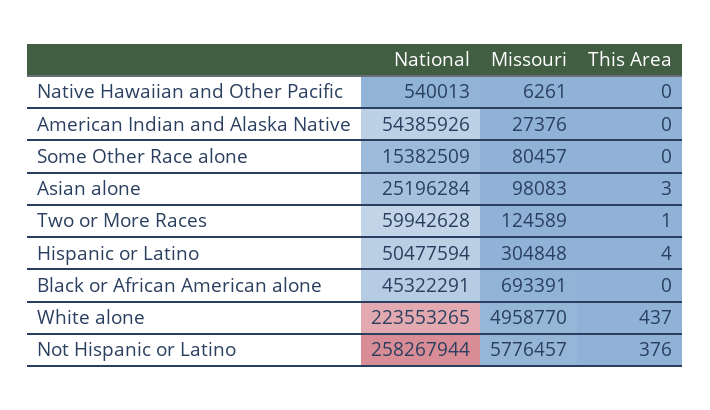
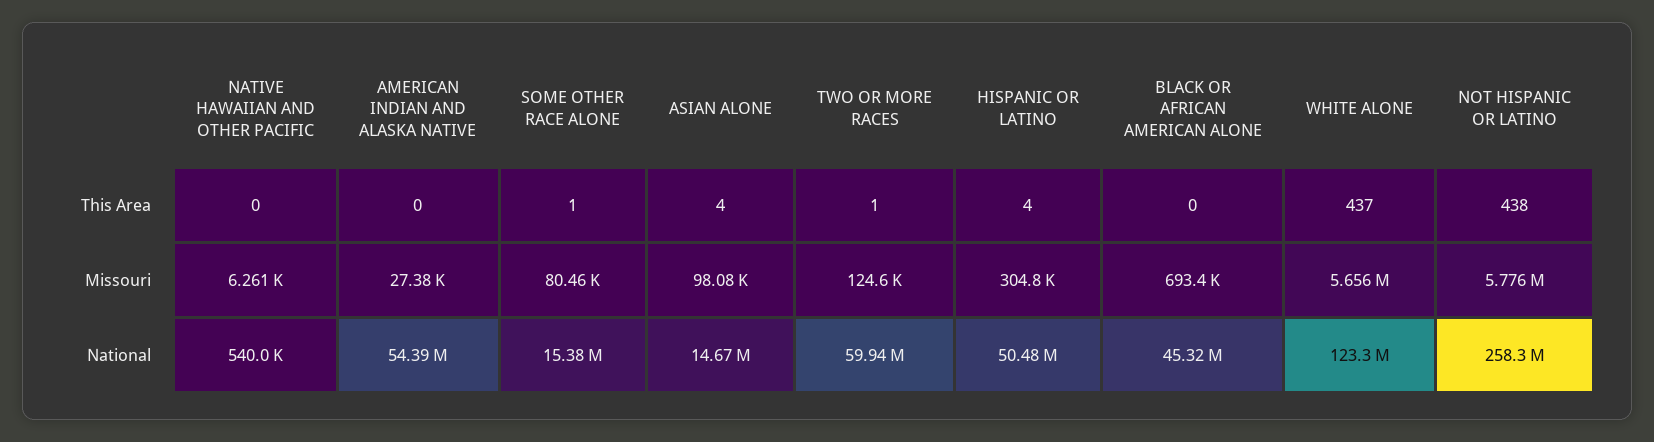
  {
    "National": {
      "Native Hawaiian and Other Pacific": 540013,
      "American Indian and Alaska Native": 54385926,
      "Some Other Race alone": 15382509,
-     "Asian alone": 25196284,
+     "Asian alone": 14670000,
      "Two or More Races": 59942628,
      "Hispanic or Latino": 50477594,
      "Black or African American alone": 45322291,
-     "White alone": 223553265,
+     "White alone": 123300000,
      "Not Hispanic or Latino": 258267944
    },
    "Missouri": {
      "Native Hawaiian and Other Pacific": 6261,
      "American Indian and Alaska Native": 27376,
      "Some Other Race alone": 80457,
      "Asian alone": 98083,
      "Two or More Races": 124589,
      "Hispanic or Latino": 304848,
      "Black or African American alone": 693391,
-     "White alone": 4958770,
+     "White alone": 5656000,
      "Not Hispanic or Latino": 5776457
    },
    "This Area": {
      "Native Hawaiian and Other Pacific": 0,
      "American Indian and Alaska Native": 0,
-     "Some Other Race alone": 0,
+     "Some Other Race alone": 1,
-     "Asian alone": 3,
+     "Asian alone": 4,
      "Two or More Races": 1,
      "Hispanic or Latino": 4,
      "Black or African American alone": 0,
      "White alone": 437,
-     "Not Hispanic or Latino": 376
+     "Not Hispanic or Latino": 438
    }
  }

